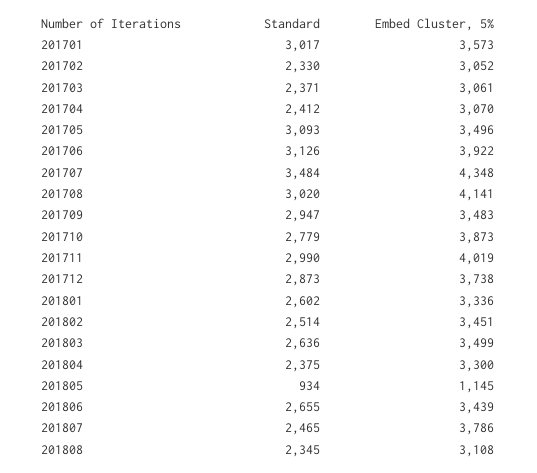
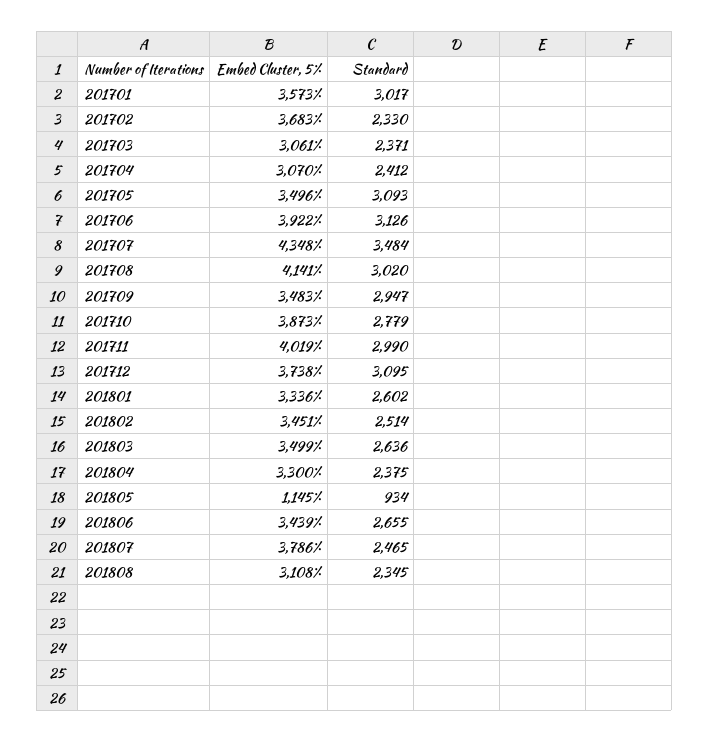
  {
    "Standard": {
      "201701": 3017,
      "201702": 2330,
      "201703": 2371,
      "201704": 2412,
      "201705": 3093,
      "201706": 3126,
      "201707": 3484,
      "201708": 3020,
      "201709": 2947,
      "201710": 2779,
      "201711": 2990,
-     "201712": 2873,
+     "201712": 3095,
      "201801": 2602,
      "201802": 2514,
      "201803": 2636,
      "201804": 2375,
      "201805": 934,
      "201806": 2655,
      "201807": 2465,
      "201808": 2345
    },
    "Embed Cluster, 5%": {
      "201701": 3573,
-     "201702": 3052,
+     "201702": 3683,
      "201703": 3061,
      "201704": 3070,
      "201705": 3496,
      "201706": 3922,
      "201707": 4348,
      "201708": 4141,
      "201709": 3483,
      "201710": 3873,
      "201711": 4019,
      "201712": 3738,
      "201801": 3336,
      "201802": 3451,
      "201803": 3499,
      "201804": 3300,
      "201805": 1145,
      "201806": 3439,
      "201807": 3786,
      "201808": 3108
    }
  }

